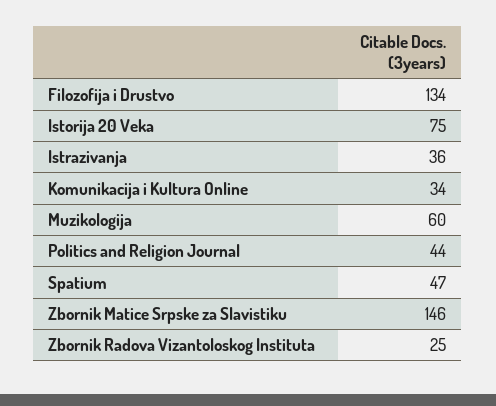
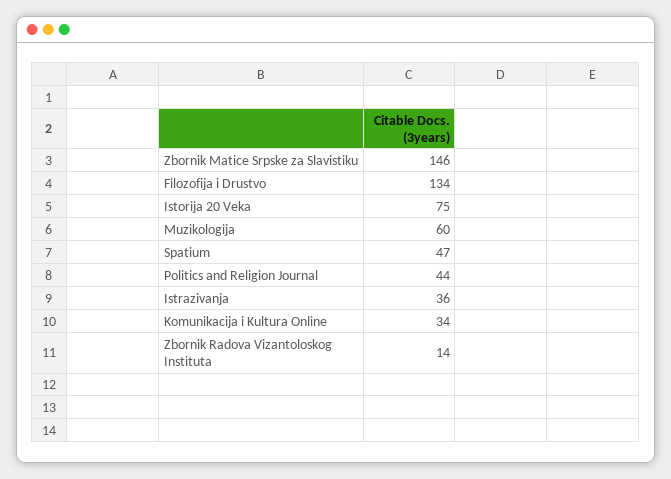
  {
    "Filozofija i Drustvo": 134,
    "Istorija 20 Veka": 75,
    "Istrazivanja": 36,
    "Komunikacija i Kultura Online": 34,
    "Muzikologija": 60,
    "Politics and Religion Journal": 44,
    "Spatium": 47,
    "Zbornik Matice Srpske za Slavistiku": 146,
-   "Zbornik Radova Vizantoloskog Instituta": 25
+   "Zbornik Radova Vizantoloskog Instituta": 14
  }

